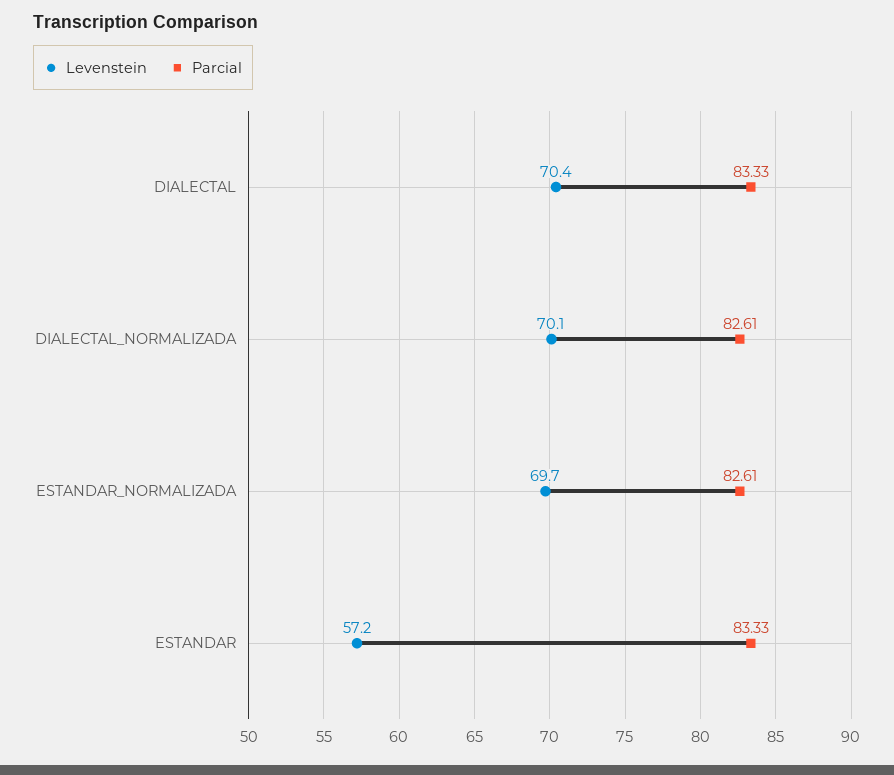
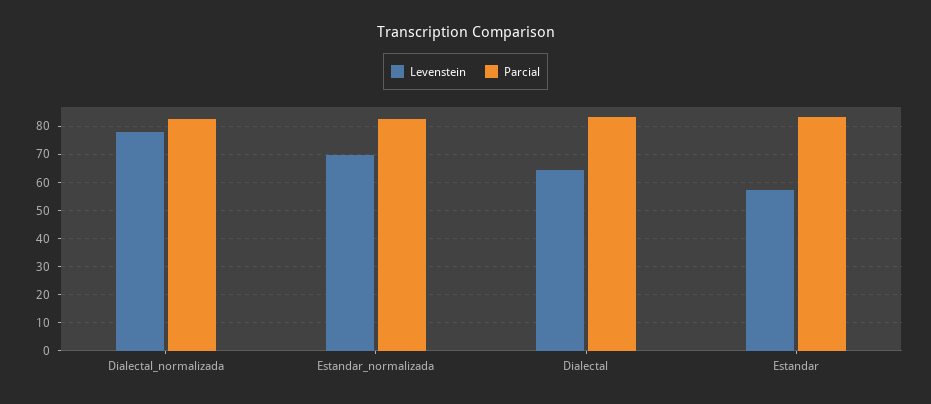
  {
    "Levenstein": {
-     "DIALECTAL": 70.4,
+     "DIALECTAL": 65,
-     "DIALECTAL_NORMALIZADA": 70.1,
+     "DIALECTAL_NORMALIZADA": 77.5,
      "ESTANDAR_NORMALIZADA": 69.7,
      "ESTANDAR": 57.2
    },
    "Parcial": {
      "DIALECTAL": 83.33,
      "DIALECTAL_NORMALIZADA": 82.61,
      "ESTANDAR_NORMALIZADA": 82.61,
      "ESTANDAR": 83.33
    }
  }

